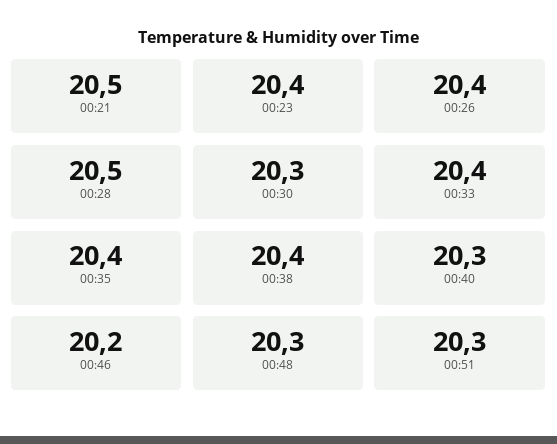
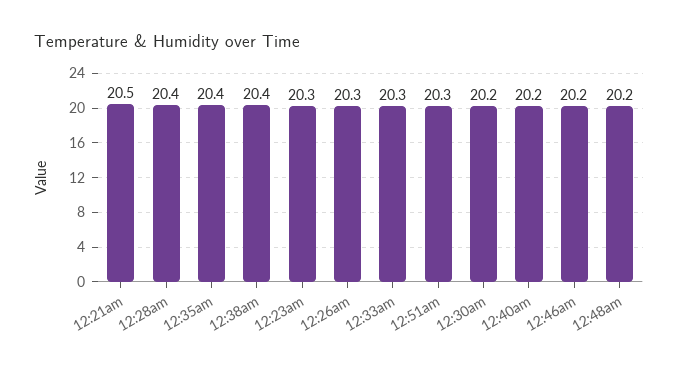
  {
    "00:21": 20.5,
-   "00:23": 20.4,
+   "00:23": 20.3,
-   "00:26": 20.4,
+   "00:26": 20.3,
-   "00:28": 20.5,
+   "00:28": 20.4,
-   "00:30": 20.3,
+   "00:30": 20.2,
-   "00:33": 20.4,
+   "00:33": 20.3,
    "00:35": 20.4,
    "00:38": 20.4,
-   "00:40": 20.3,
+   "00:40": 20.2,
    "00:46": 20.2,
-   "00:48": 20.3,
+   "00:48": 20.2,
    "00:51": 20.3
  }

